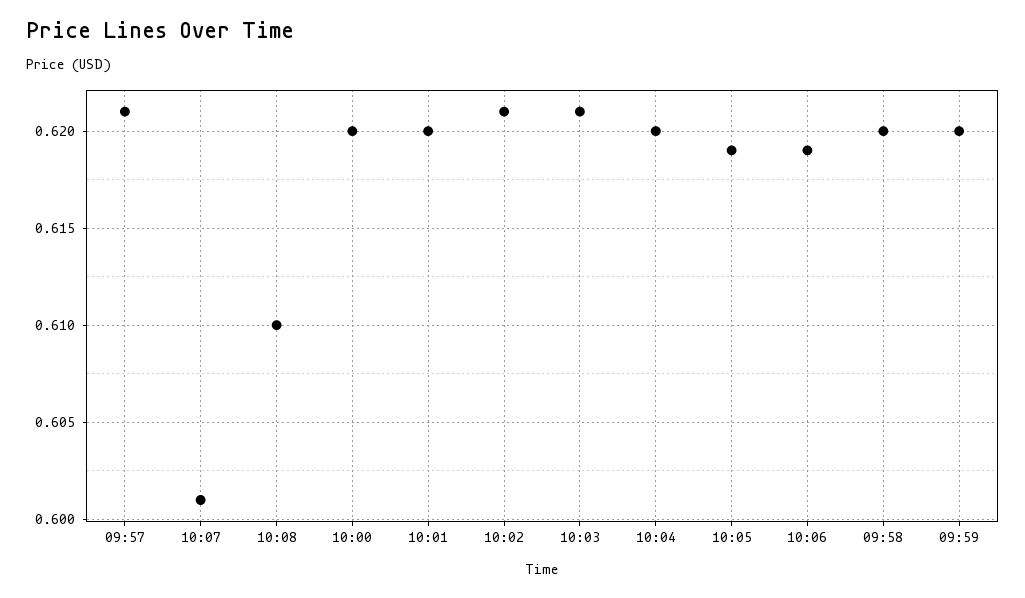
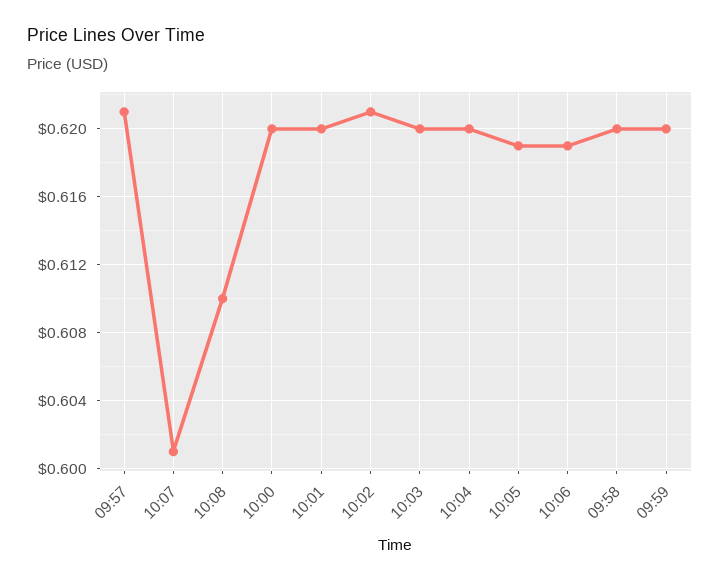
  {
    "09:57": 0.621,
    "10:07": 0.601,
    "10:08": 0.61,
    "10:00": 0.62,
    "10:01": 0.62,
    "10:02": 0.621,
-   "10:03": 0.621,
+   "10:03": 0.62,
    "10:04": 0.62,
    "10:05": 0.619,
    "10:06": 0.619,
    "09:58": 0.62,
    "09:59": 0.62
  }

